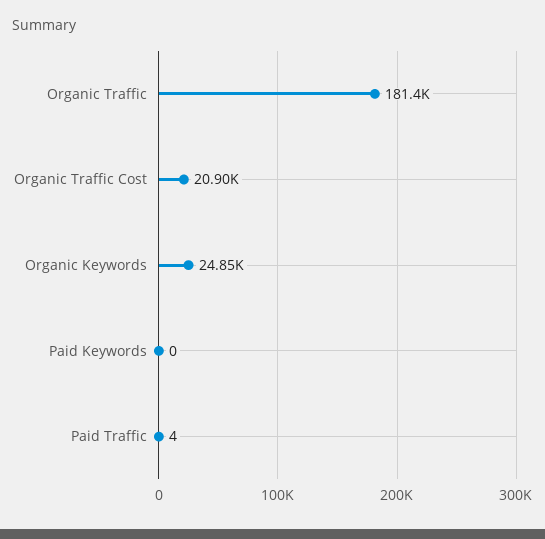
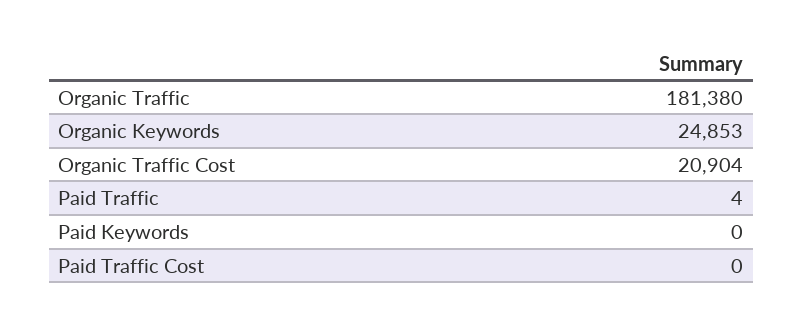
  {
    "Organic Traffic": 181380,
    "Organic Traffic Cost": 20904,
    "Organic Keywords": 24853,
    "Paid Keywords": 0,
-   "Paid Traffic": 4
+   "Paid Traffic": 4,
+   "Paid Traffic Cost": 0
  }

